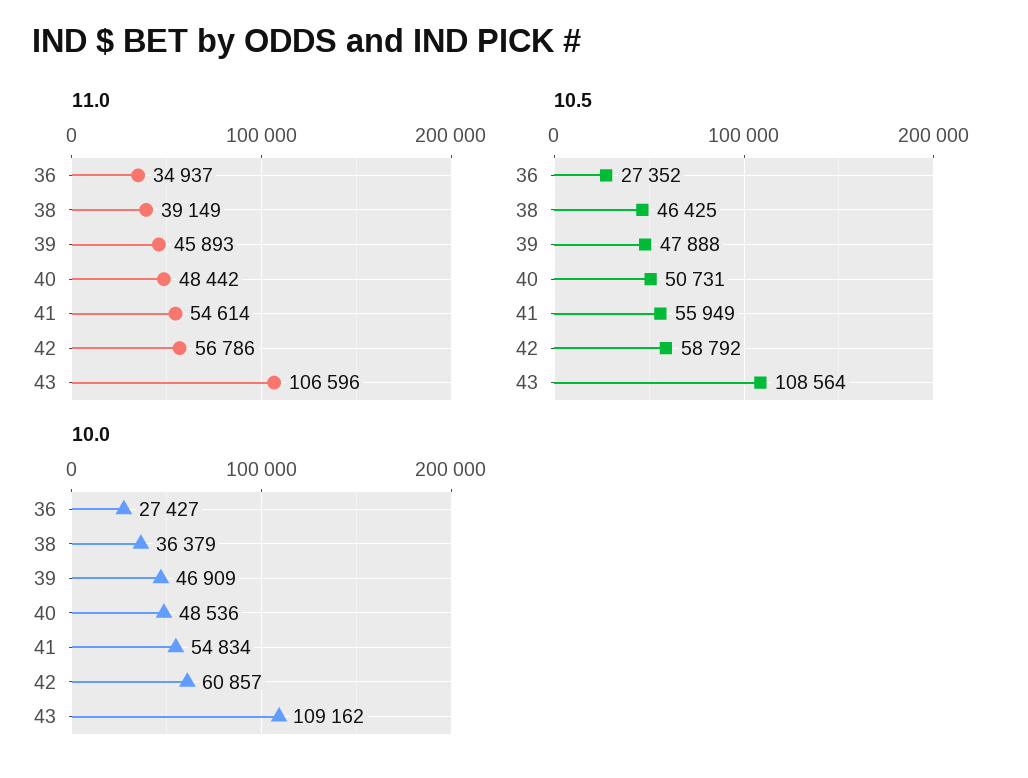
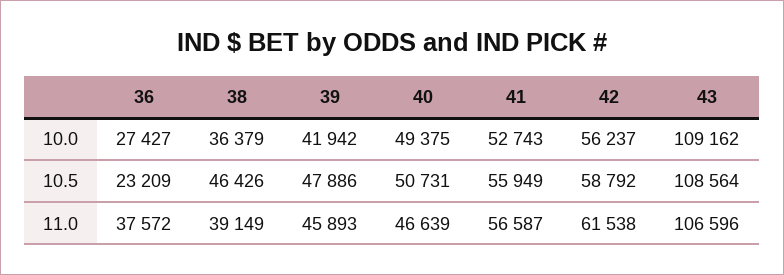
  {
    "11.0": {
-     "36": 34937,
+     "36": 37572,
      "38": 39149,
      "39": 45893,
-     "40": 48442,
+     "40": 46639,
-     "41": 54614,
+     "41": 56587,
-     "42": 56786,
+     "42": 61538,
      "43": 106596
    },
    "10.5": {
-     "36": 27352,
+     "36": 23209,
-     "38": 46425,
+     "38": 46426,
-     "39": 47888,
+     "39": 47886,
      "40": 50731,
      "41": 55949,
      "42": 58792,
      "43": 108564
    },
    "10.0": {
      "36": 27427,
      "38": 36379,
-     "39": 46909,
+     "39": 41942,
-     "40": 48536,
+     "40": 49375,
-     "41": 54834,
+     "41": 52743,
-     "42": 60857,
+     "42": 56237,
      "43": 109162
    }
  }

